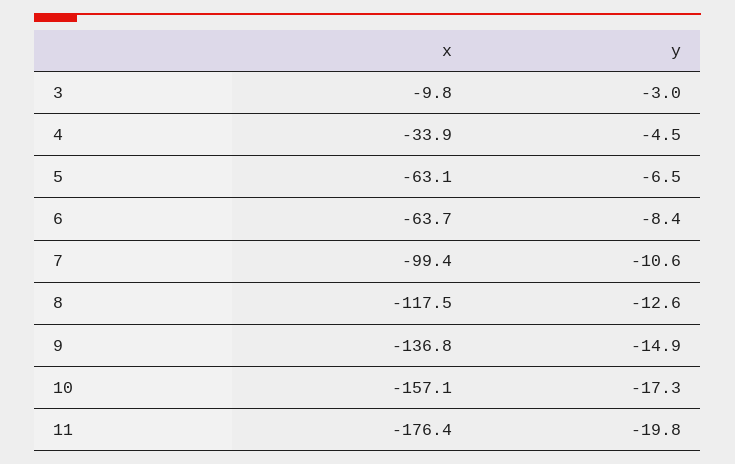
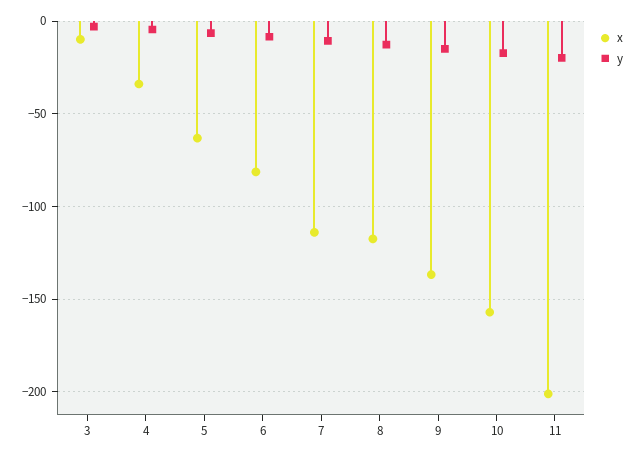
  {
    "x": {
      "3": -9.8,
      "4": -33.9,
      "5": -63.1,
-     "6": -63.7,
+     "6": -80,
-     "7": -99.4,
+     "7": -115,
      "8": -117.5,
      "9": -136.8,
      "10": -157.1,
-     "11": -176.4
+     "11": -200
    },
    "y": {
      "3": -3,
      "4": -4.5,
      "5": -6.5,
      "6": -8.4,
      "7": -10.6,
      "8": -12.6,
      "9": -14.9,
      "10": -17.3,
      "11": -19.8
    }
  }

